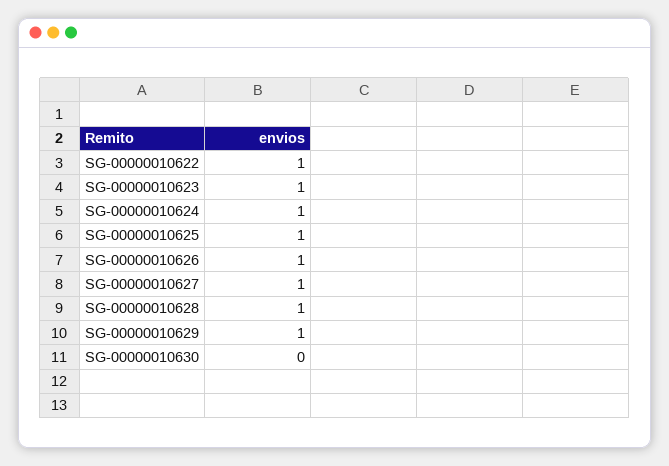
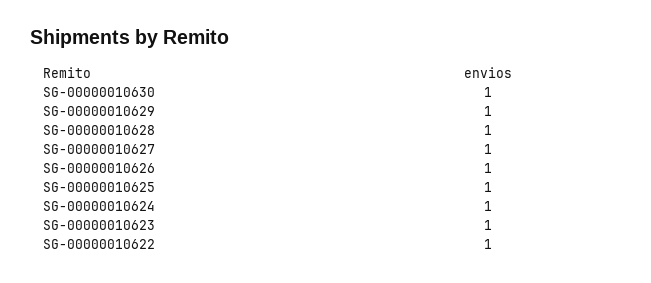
  {
    "SG-00000010622": 1,
    "SG-00000010623": 1,
    "SG-00000010624": 1,
    "SG-00000010625": 1,
    "SG-00000010626": 1,
    "SG-00000010627": 1,
    "SG-00000010628": 1,
    "SG-00000010629": 1,
-   "SG-00000010630": 0
+   "SG-00000010630": 1
  }

